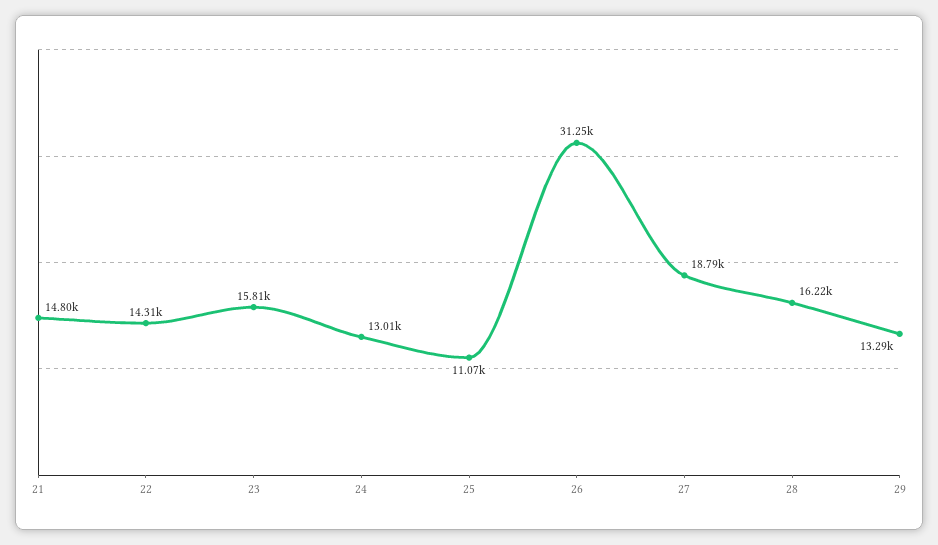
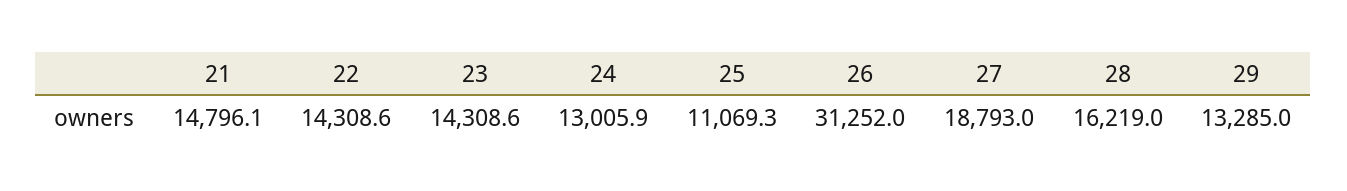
  {
    "21": 14796.1,
    "22": 14308.6,
-   "23": 15810,
+   "23": 14308.6,
    "24": 13005.9,
    "25": 11069.3,
    "26": 31252,
    "27": 18793,
    "28": 16219,
    "29": 13285
  }

